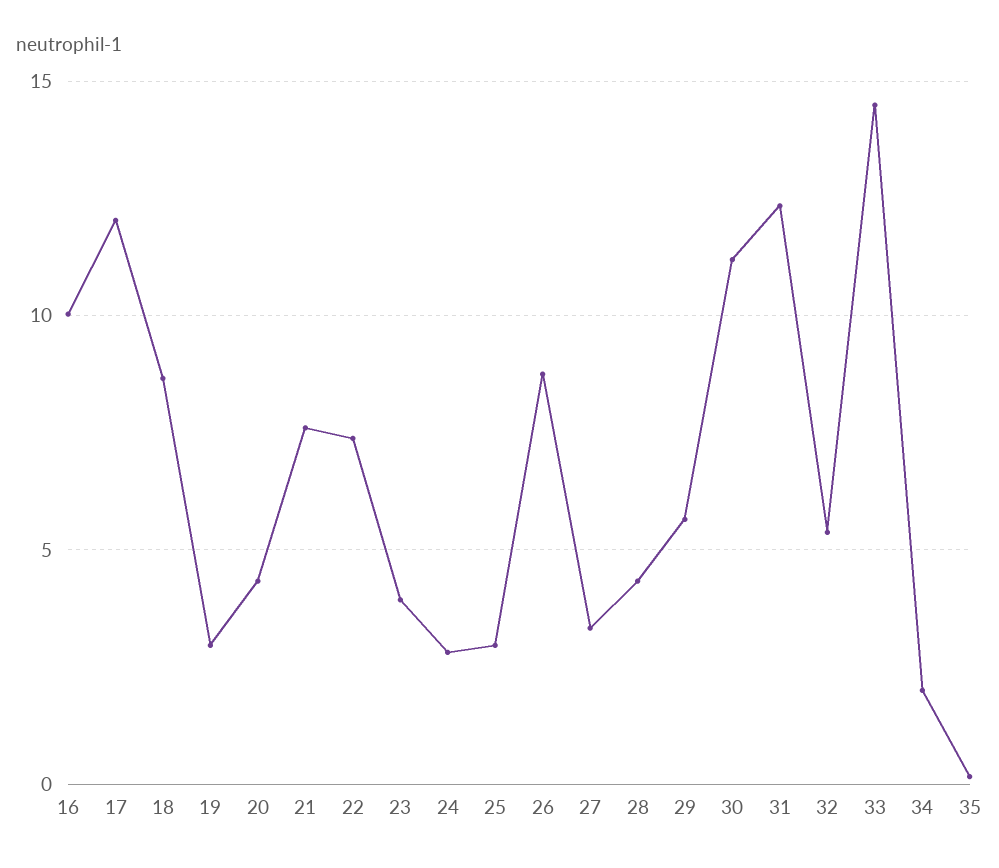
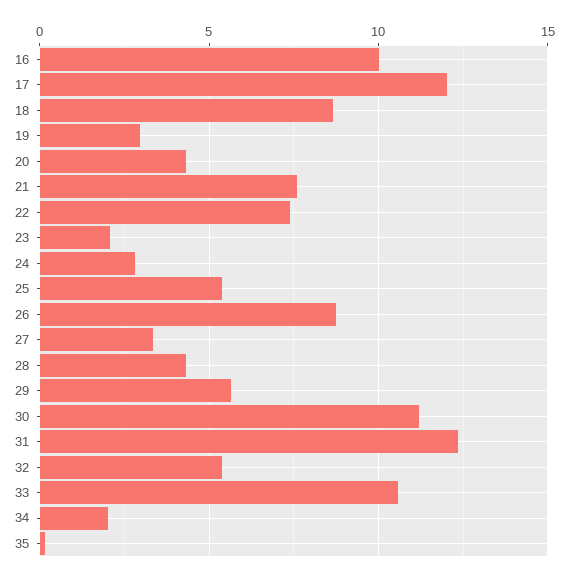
  {
    "16": 10,
    "17": 12,
    "18": 8.5,
    "19": 3,
    "20": 4.5,
    "21": 7.5,
    "22": 7.5,
-   "23": 4,
+   "23": 2,
    "24": 3,
-   "25": 3,
+   "25": 5.5,
    "26": 9,
    "27": 3.5,
    "28": 4.5,
    "29": 5.5,
    "30": 11,
    "31": 12.5,
    "32": 5.5,
-   "33": 14.5,
+   "33": 10.5,
    "34": 2,
    "35": 0
  }

